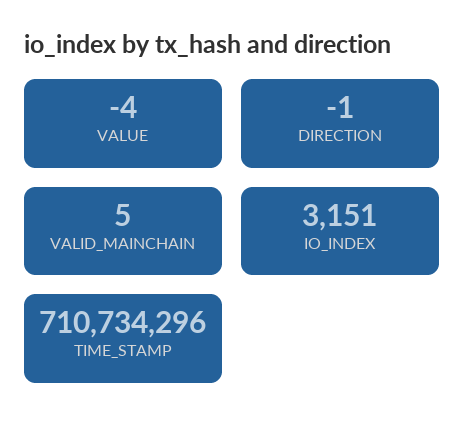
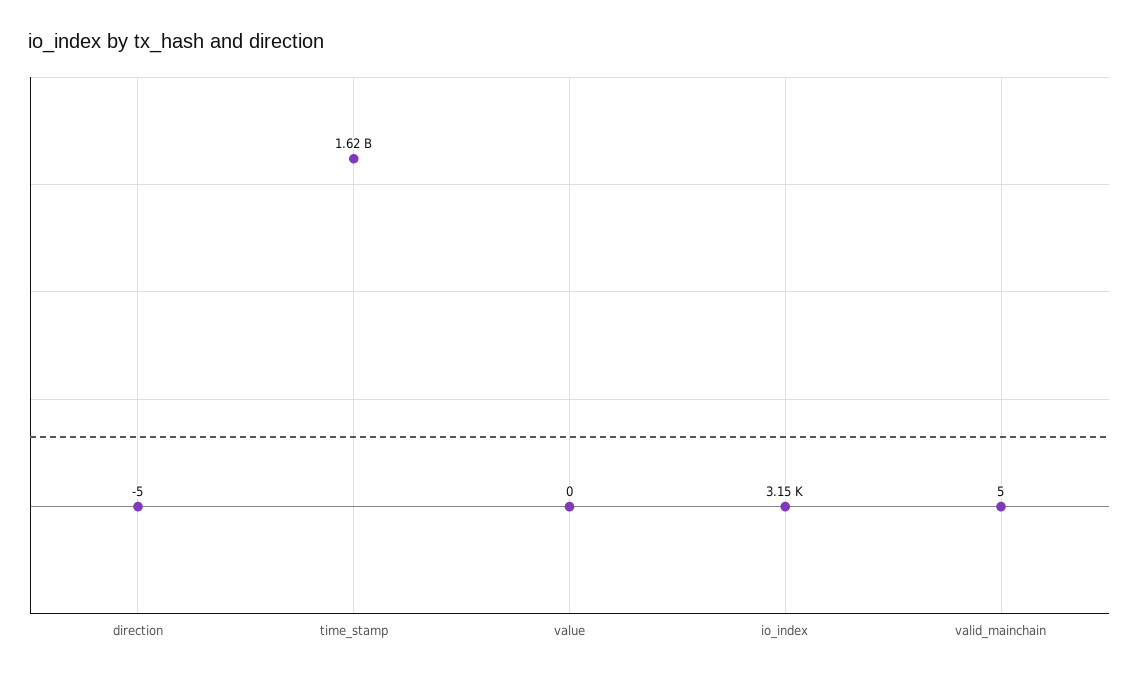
  {
-   "VALUE": -4,
+   "VALUE": 0,
-   "DIRECTION": -1,
+   "DIRECTION": -5,
    "VALID_MAINCHAIN": 5,
    "IO_INDEX": 3151,
-   "TIME_STAMP": 710734296
+   "TIME_STAMP": 1620000000
  }

